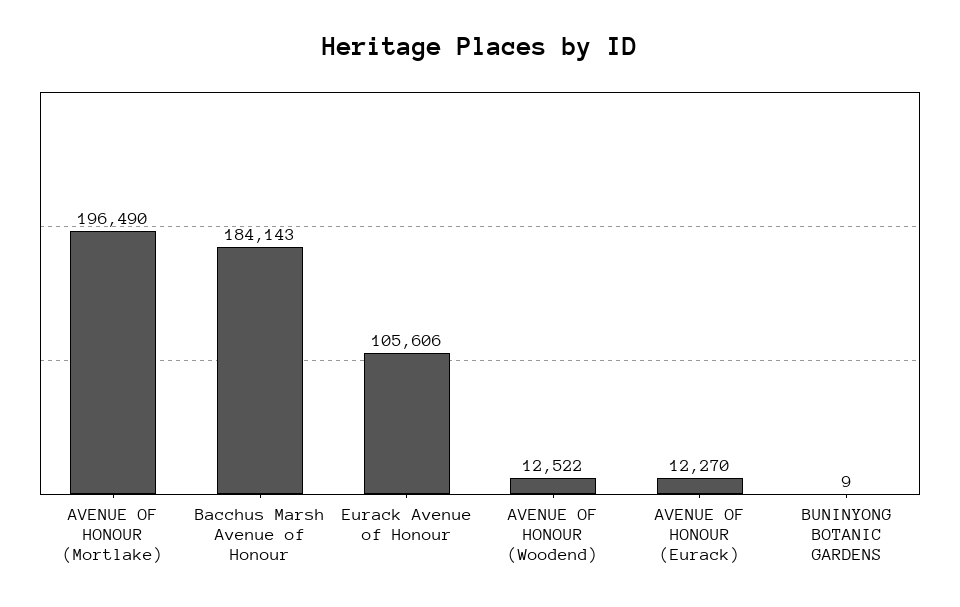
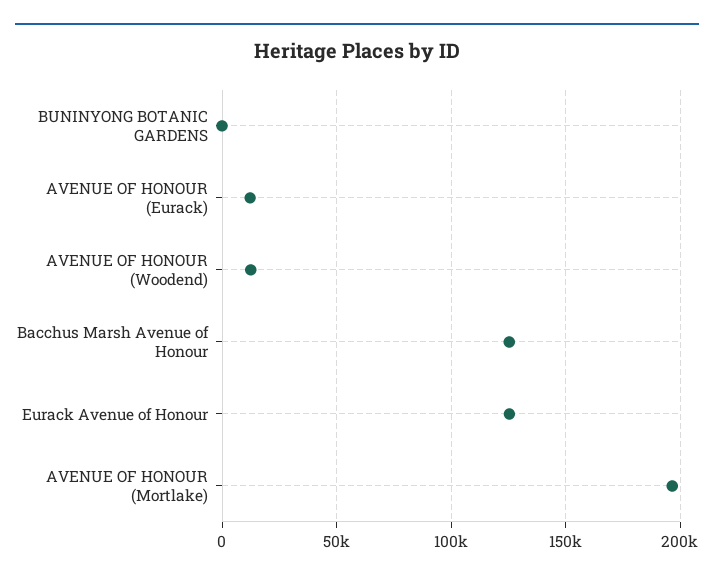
  {
    "AVENUE OF HONOUR (Mortlake)": 196490,
-   "Bacchus Marsh Avenue of Honour": 184143,
+   "Bacchus Marsh Avenue of Honour": 125000,
-   "Eurack Avenue of Honour": 105606,
+   "Eurack Avenue of Honour": 125000,
    "AVENUE OF HONOUR (Woodend)": 12522,
    "AVENUE OF HONOUR (Eurack)": 12270,
    "BUNINYONG BOTANIC GARDENS": 9
  }

